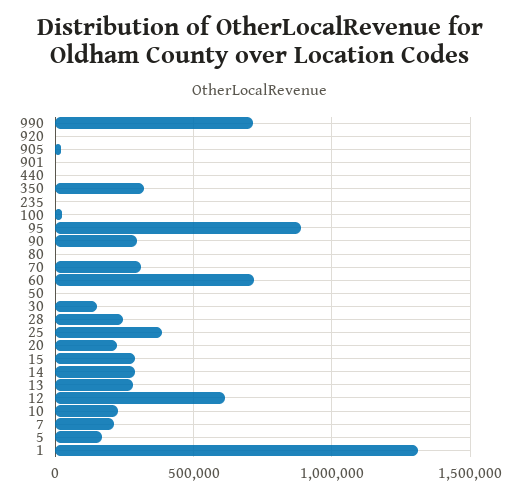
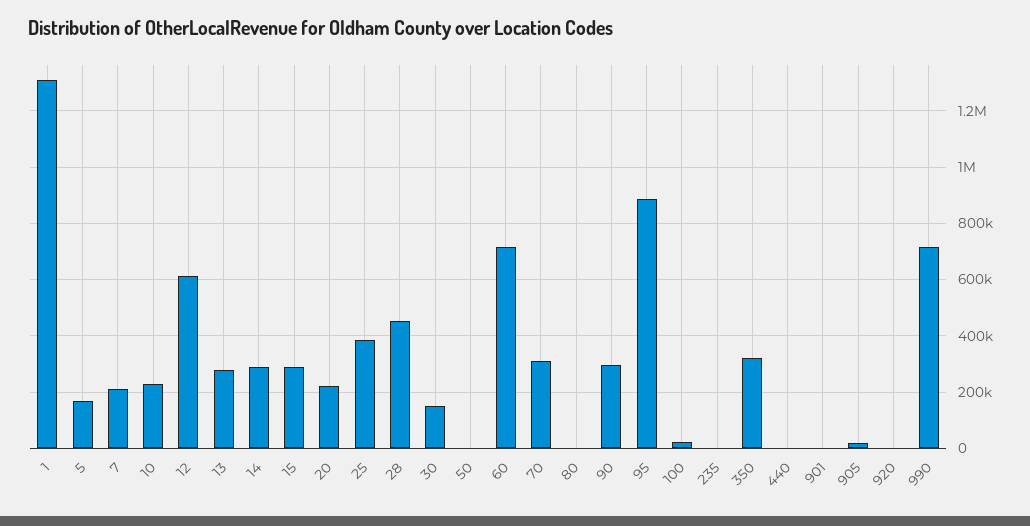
  {
    "990": 725000,
    "920": 0,
    "905": 25000,
    "901": 0,
    "440": 0,
    "350": 325000,
    "235": 0,
    "100": 25000,
    "95": 900000,
    "90": 300000,
    "80": 0,
    "70": 300000,
    "60": 725000,
    "50": 0,
    "30": 150000,
-   "28": 250000,
+   "28": 450000,
    "25": 375000,
    "20": 225000,
    "15": 300000,
    "14": 300000,
    "13": 275000,
    "12": 625000,
    "10": 225000,
    "7": 200000,
    "5": 175000,
    "1": 1300000
  }

